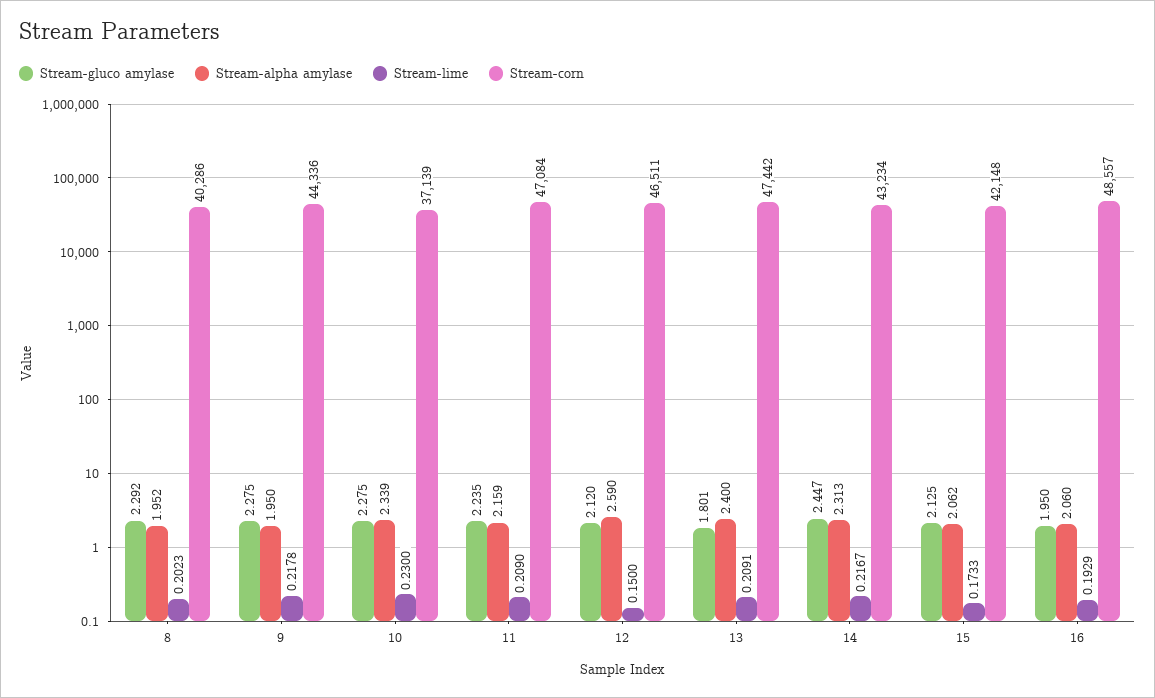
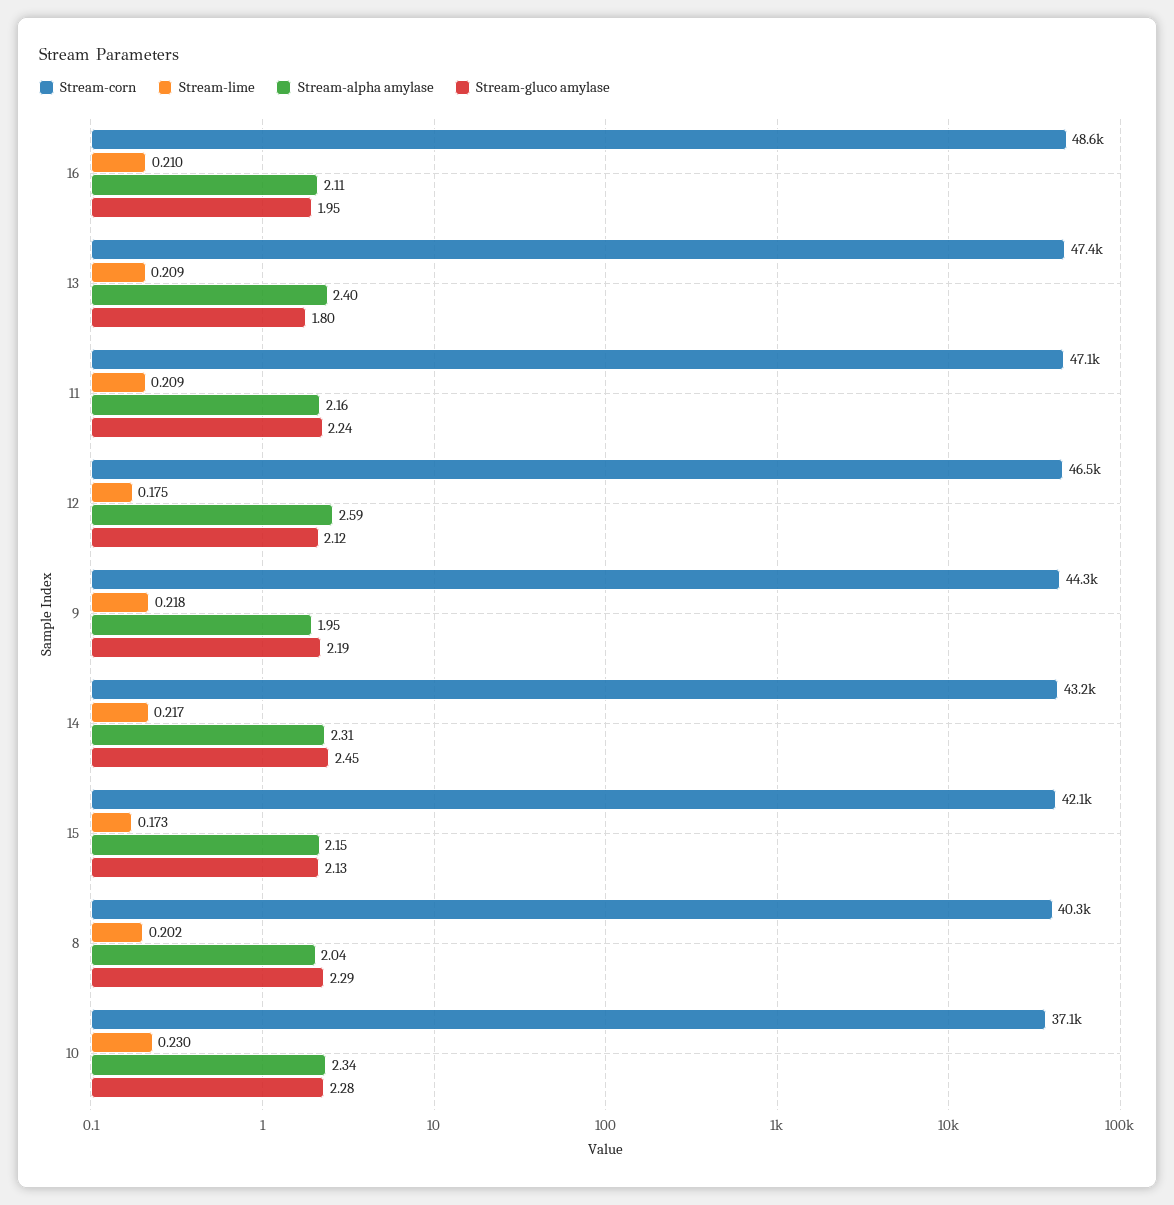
  {
    "Stream-gluco amylase": {
      "8": 2.292,
-     "9": 2.275,
+     "9": 2.19,
      "10": 2.275,
      "11": 2.235,
      "12": 2.12,
      "13": 1.801,
      "14": 2.447,
      "15": 2.125,
      "16": 1.95
    },
    "Stream-alpha amylase": {
-     "8": 1.952,
+     "8": 2.04,
      "9": 1.95,
      "10": 2.339,
      "11": 2.159,
      "12": 2.59,
      "13": 2.4,
      "14": 2.313,
-     "15": 2.062,
+     "15": 2.15,
-     "16": 2.06
+     "16": 2.11
    },
    "Stream-lime": {
      "8": 0.2023,
      "9": 0.2178,
      "10": 0.23,
      "11": 0.209,
-     "12": 0.15,
+     "12": 0.175,
      "13": 0.2091,
      "14": 0.2167,
      "15": 0.1733,
-     "16": 0.1929
+     "16": 0.21
    },
    "Stream-corn": {
      "8": 40286,
      "9": 44336,
      "10": 37139,
      "11": 47084,
      "12": 46511,
      "13": 47442,
      "14": 43234,
      "15": 42148,
      "16": 48557
    }
  }

